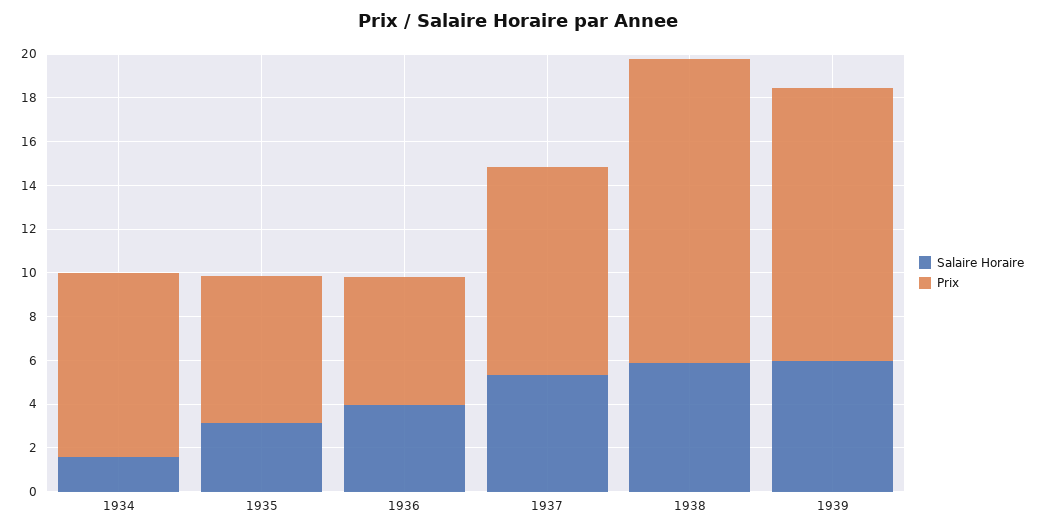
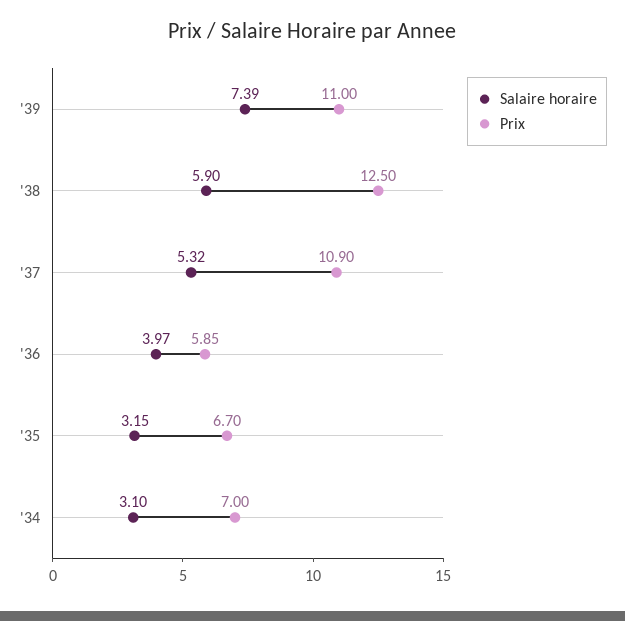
  {
    "Salaire Horaire": {
-     "1934": 1.5,
+     "1934": 3.1,
      "1935": 3.15,
      "1936": 3.97,
      "1937": 5.32,
      "1938": 5.9,
-     "1939": 6
+     "1939": 7.39
    },
    "Prix": {
-     "1934": 8.5,
+     "1934": 7,
      "1935": 6.7,
      "1936": 5.85,
-     "1937": 9.5,
+     "1937": 10.9,
-     "1938": 14,
+     "1938": 12.5,
-     "1939": 12.5
+     "1939": 11
    }
  }

